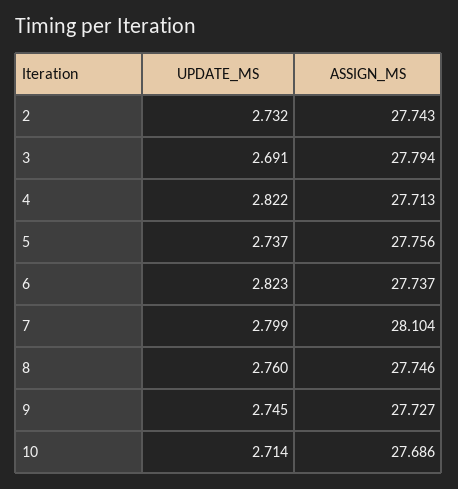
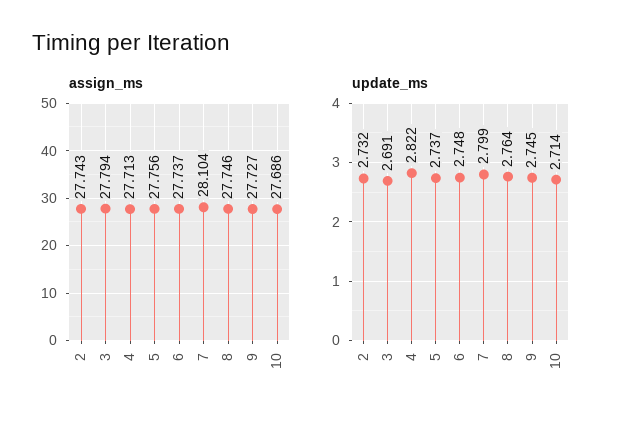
  {
    "UPDATE_MS": {
      "2": 2.732,
      "3": 2.691,
      "4": 2.822,
      "5": 2.737,
-     "6": 2.823,
+     "6": 2.748,
      "7": 2.799,
-     "8": 2.76,
+     "8": 2.764,
      "9": 2.745,
      "10": 2.714
    },
    "ASSIGN_MS": {
      "2": 27.743,
      "3": 27.794,
      "4": 27.713,
      "5": 27.756,
      "6": 27.737,
      "7": 28.104,
      "8": 27.746,
      "9": 27.727,
      "10": 27.686
    }
  }

